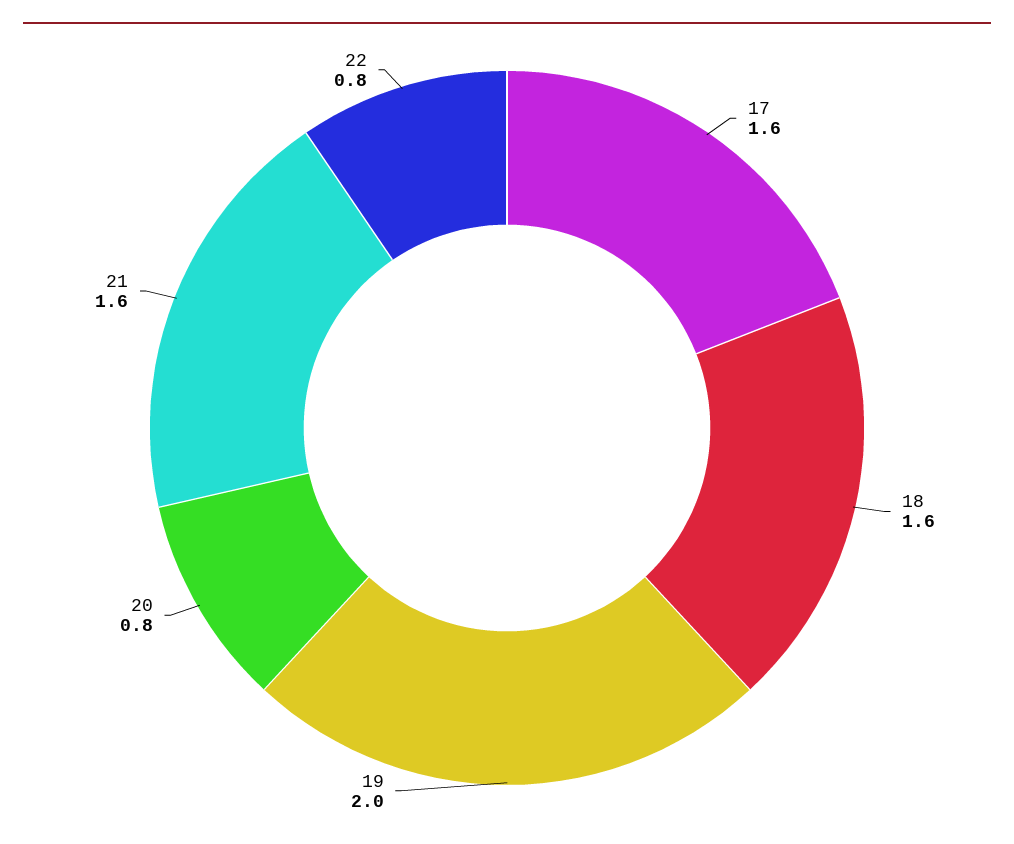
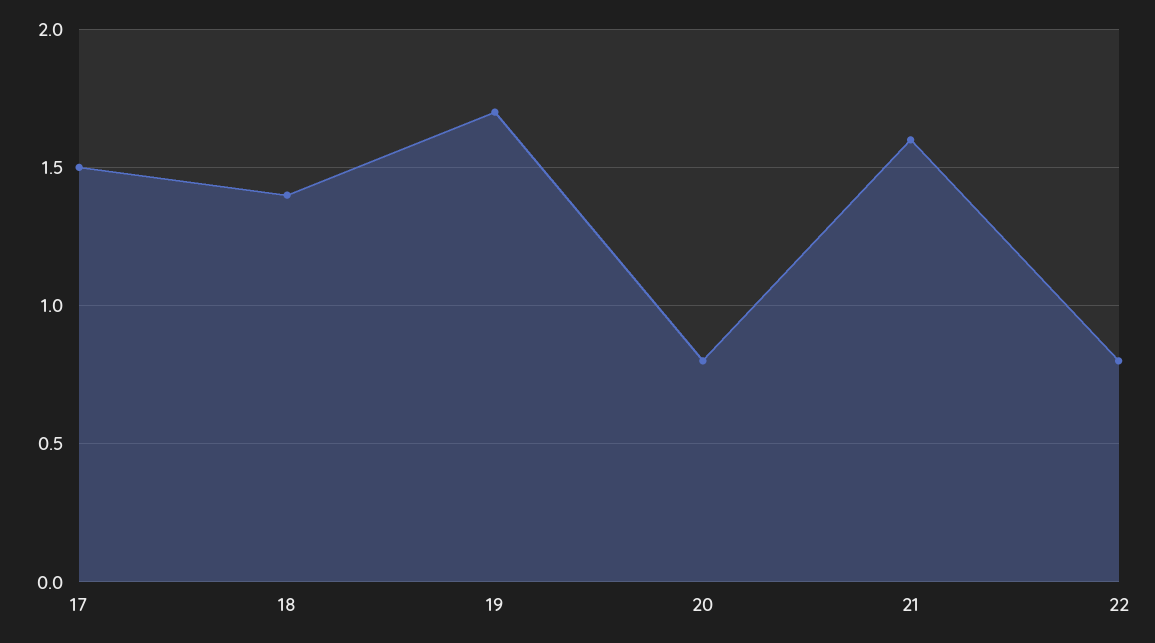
  {
-   "17": 1.6,
+   "17": 1.5,
-   "18": 1.6,
+   "18": 1.4,
-   "19": 2,
+   "19": 1.7,
    "20": 0.8,
    "21": 1.6,
    "22": 0.8
  }

